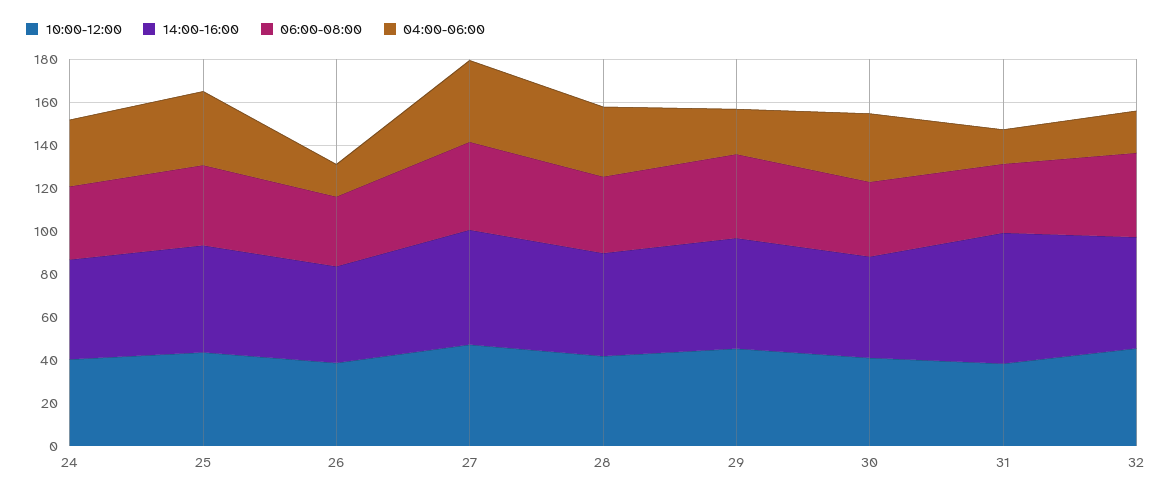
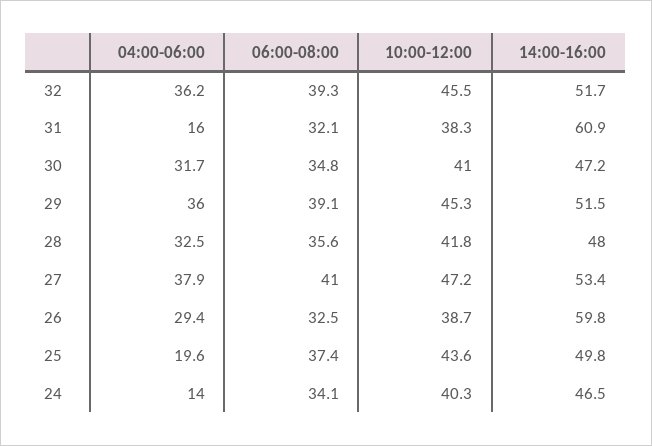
  {
    "10:00-12:00": {
      "24": 40.3,
      "25": 43.6,
      "26": 38.7,
      "27": 47.2,
      "28": 41.8,
      "29": 45.3,
      "30": 41,
      "31": 38.3,
      "32": 45.5
    },
    "14:00-16:00": {
      "24": 46.5,
      "25": 49.8,
-     "26": 45,
+     "26": 59.8,
      "27": 53.4,
      "28": 48,
      "29": 51.5,
      "30": 47.2,
      "31": 60.9,
      "32": 51.7
    },
    "06:00-08:00": {
      "24": 34.1,
      "25": 37.4,
      "26": 32.5,
      "27": 41,
      "28": 35.6,
      "29": 39.1,
      "30": 34.8,
      "31": 32.1,
      "32": 39.3
    },
    "04:00-06:00": {
-     "24": 30,
+     "24": 14,
-     "25": 35,
+     "25": 19.6,
-     "26": 15,
+     "26": 29.4,
      "27": 37.9,
      "28": 32.5,
-     "29": 20,
+     "29": 36,
      "30": 31.7,
      "31": 16,
-     "32": 20
+     "32": 36.2
    }
  }

